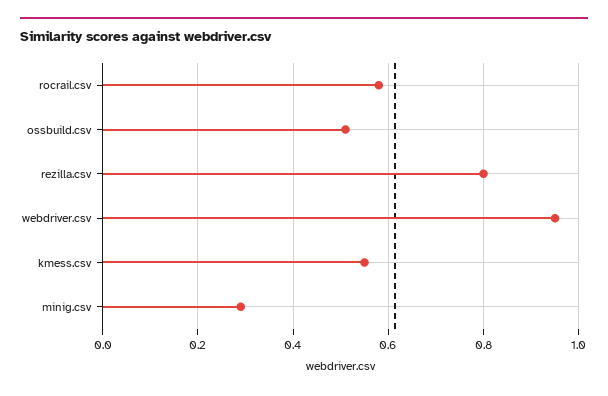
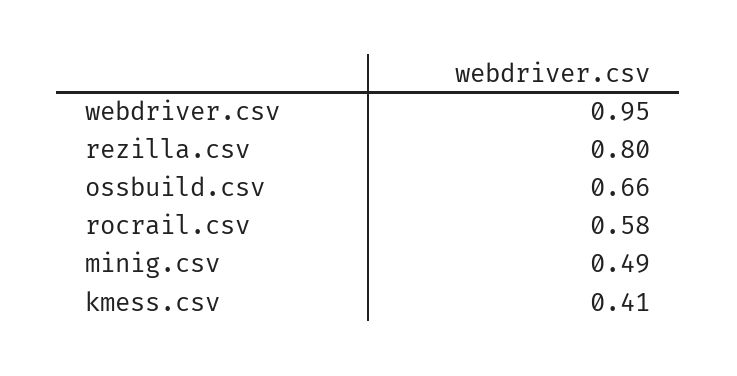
  {
    "rocrail.csv": 0.58,
-   "ossbuild.csv": 0.5,
+   "ossbuild.csv": 0.66,
    "rezilla.csv": 0.8,
    "webdriver.csv": 0.95,
-   "kmess.csv": 0.55,
+   "kmess.csv": 0.41,
-   "minig.csv": 0.3
+   "minig.csv": 0.49
  }

